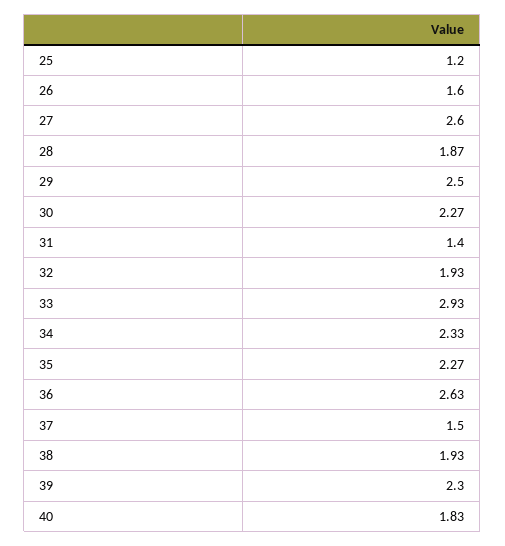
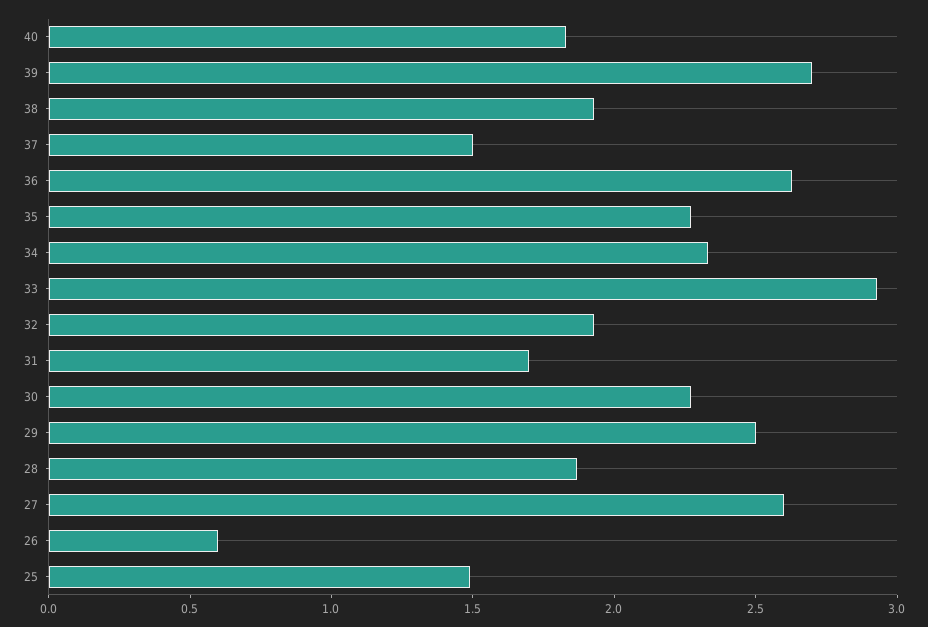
  {
-   "25": 1.2,
+   "25": 1.5,
-   "26": 1.6,
+   "26": 0.6,
    "27": 2.6,
    "28": 1.87,
    "29": 2.5,
    "30": 2.27,
-   "31": 1.4,
+   "31": 1.7,
    "32": 1.93,
    "33": 2.93,
    "34": 2.33,
    "35": 2.27,
    "36": 2.63,
    "37": 1.5,
    "38": 1.93,
-   "39": 2.3,
+   "39": 2.7,
    "40": 1.83
  }

